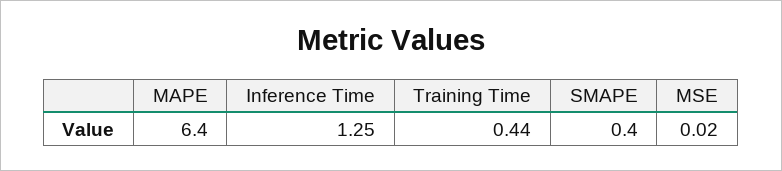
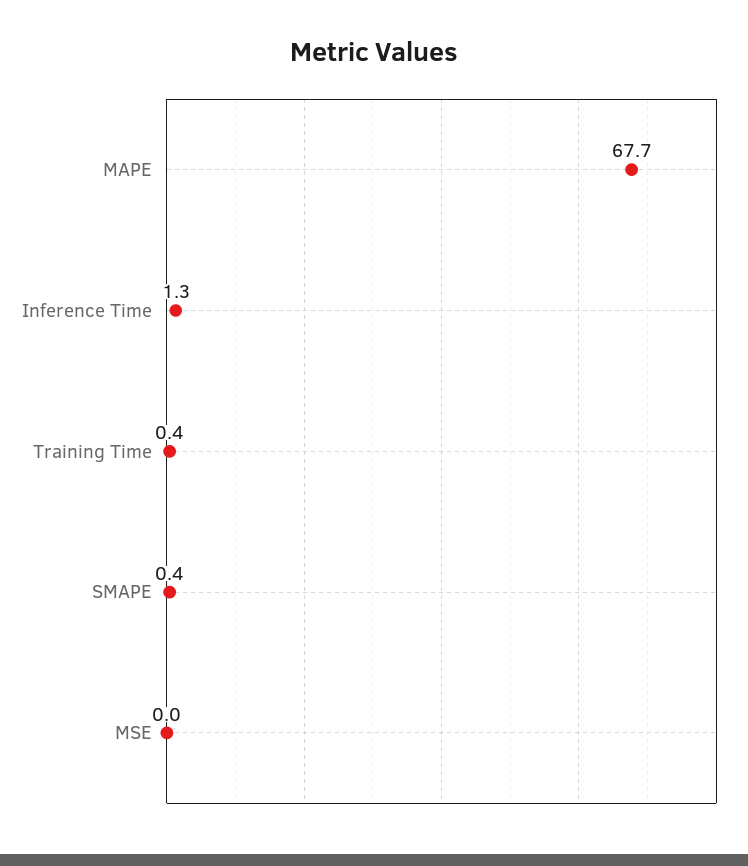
  {
-   "MAPE": 6.4,
+   "MAPE": 67.7,
    "Inference Time": 1.25,
    "Training Time": 0.44,
    "SMAPE": 0.4,
    "MSE": 0.02
  }

